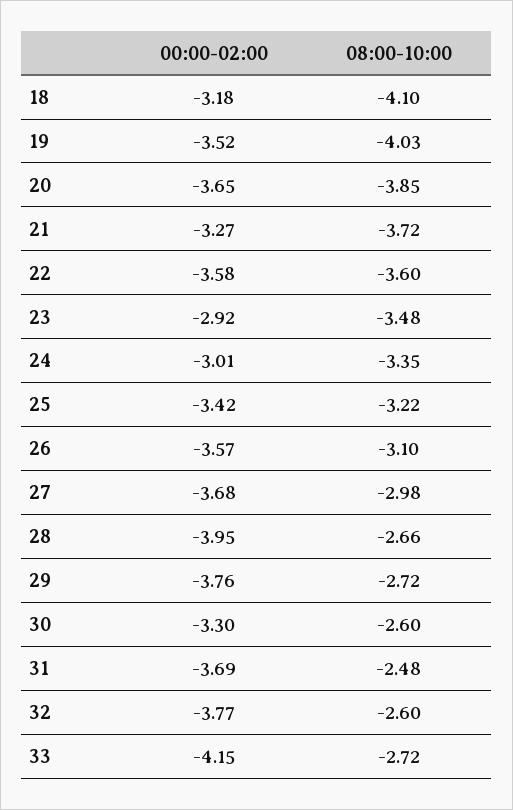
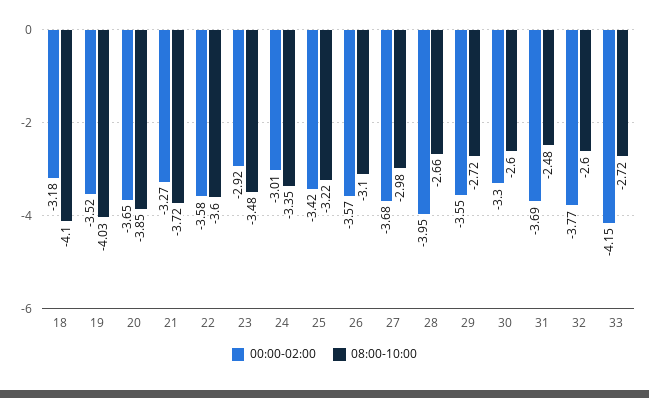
  {
    "00:00-02:00": {
      "18": -3.18,
      "19": -3.52,
      "20": -3.65,
      "21": -3.27,
      "22": -3.58,
      "23": -2.92,
      "24": -3.01,
      "25": -3.42,
      "26": -3.57,
      "27": -3.68,
      "28": -3.95,
-     "29": -3.76,
+     "29": -3.55,
      "30": -3.3,
      "31": -3.69,
      "32": -3.77,
      "33": -4.15
    },
    "08:00-10:00": {
      "18": -4.1,
      "19": -4.03,
      "20": -3.85,
      "21": -3.72,
      "22": -3.6,
      "23": -3.48,
      "24": -3.35,
      "25": -3.22,
      "26": -3.1,
      "27": -2.98,
      "28": -2.66,
      "29": -2.72,
      "30": -2.6,
      "31": -2.48,
      "32": -2.6,
      "33": -2.72
    }
  }

